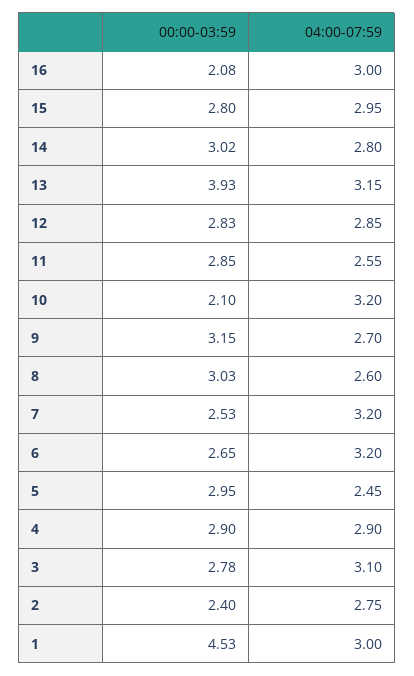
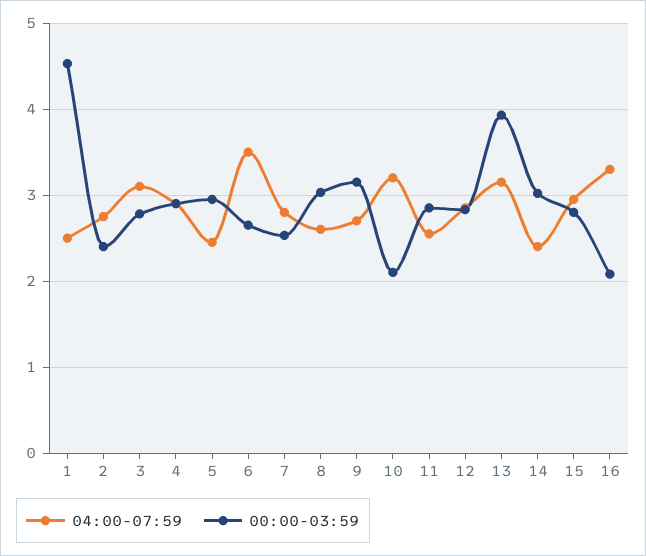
  {
    "00:00-03:59": {
      "16": 2.08,
      "15": 2.8,
      "14": 3.02,
      "13": 3.93,
      "12": 2.83,
      "11": 2.85,
      "10": 2.1,
      "9": 3.15,
      "8": 3.03,
      "7": 2.53,
      "6": 2.65,
      "5": 2.95,
      "4": 2.9,
      "3": 2.78,
      "2": 2.4,
      "1": 4.53
    },
    "04:00-07:59": {
-     "16": 3,
+     "16": 3.3,
      "15": 2.95,
-     "14": 2.8,
+     "14": 2.4,
      "13": 3.15,
      "12": 2.85,
      "11": 2.55,
      "10": 3.2,
      "9": 2.7,
      "8": 2.6,
-     "7": 3.2,
+     "7": 2.8,
-     "6": 3.2,
+     "6": 3.5,
      "5": 2.45,
      "4": 2.9,
      "3": 3.1,
      "2": 2.75,
-     "1": 3
+     "1": 2.5
    }
  }

